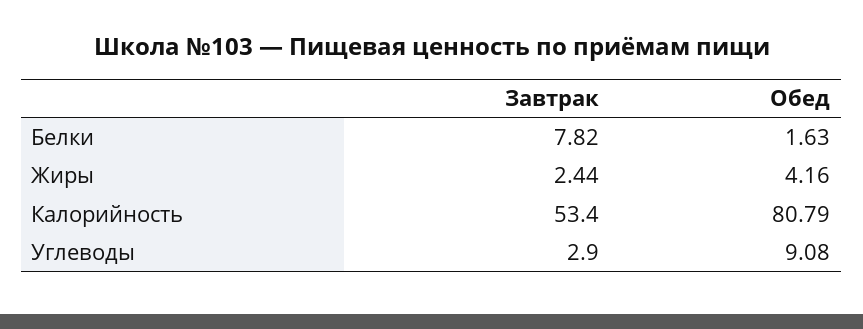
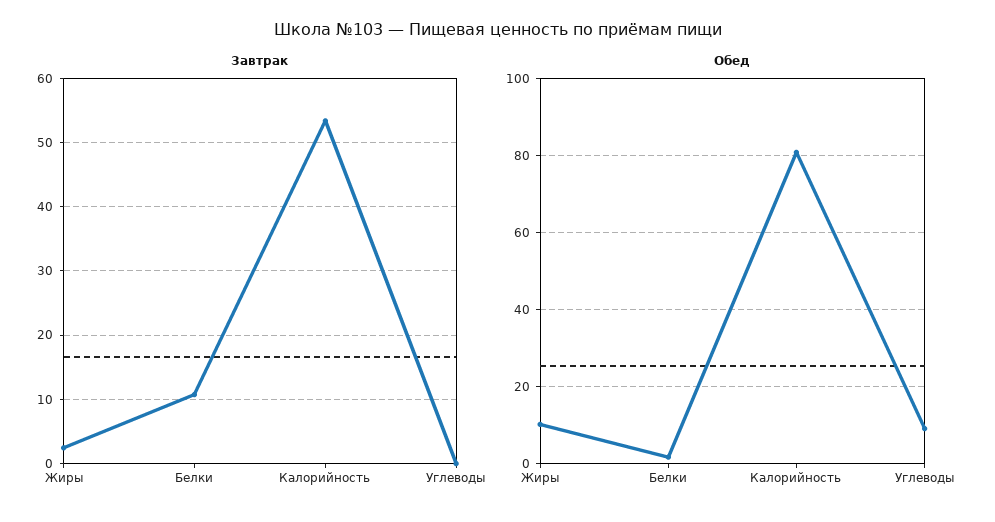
  {
    "Завтрак": {
-     "Белки": 7.82,
+     "Белки": 11,
      "Жиры": 2.44,
      "Калорийность": 53.4,
-     "Углеводы": 2.9
+     "Углеводы": 0
    },
    "Обед": {
      "Белки": 1.63,
-     "Жиры": 4.16,
+     "Жиры": 10,
      "Калорийность": 80.79,
      "Углеводы": 9.08
    }
  }

